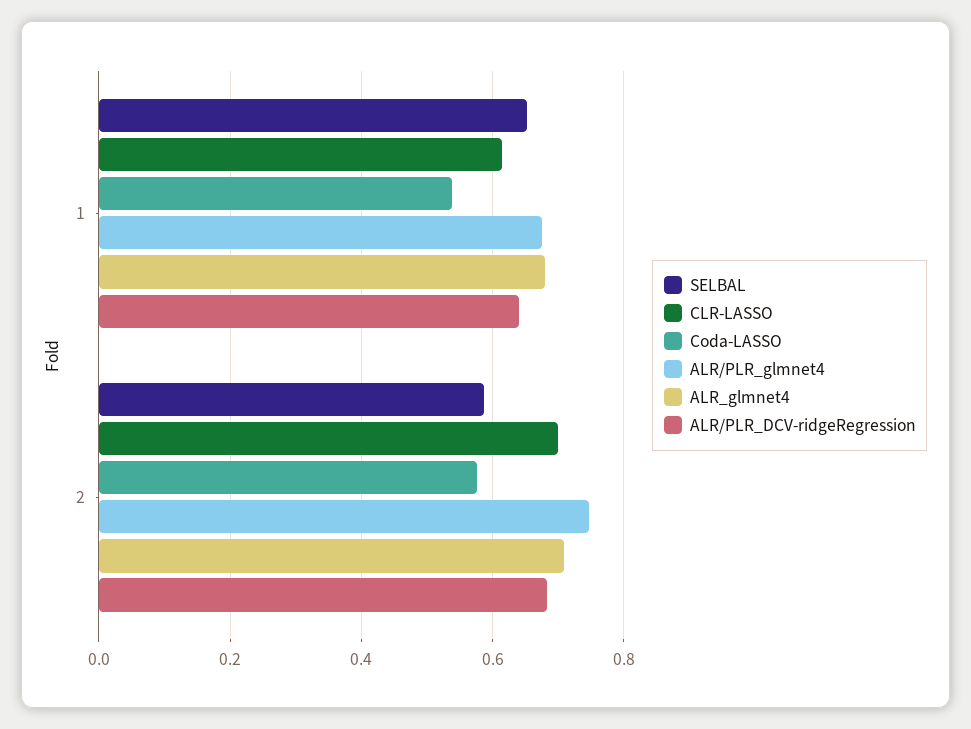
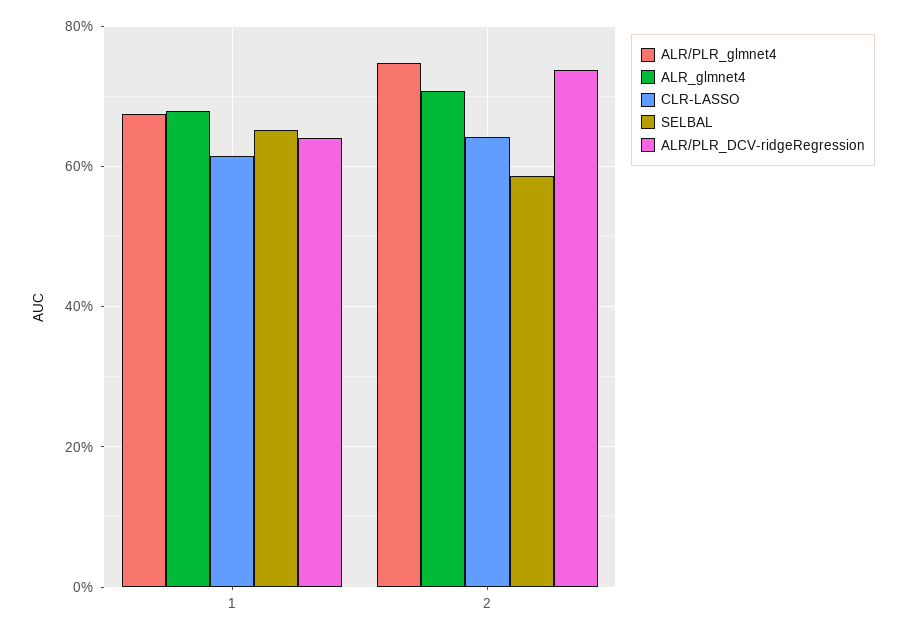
  {
    "SELBAL": {
      "1": 0.66,
      "2": 0.58
    },
    "CLR-LASSO": {
      "1": 0.62,
-     "2": 0.7
+     "2": 0.64
    },
-   "Coda-LASSO": {
-     "1": 0.54,
-     "2": 0.58
-   },
    "ALR/PLR_glmnet4": {
      "1": 0.68,
      "2": 0.74
    },
    "ALR_glmnet4": {
      "1": 0.68,
      "2": 0.7
    },
    "ALR/PLR_DCV-ridgeRegression": {
      "1": 0.64,
-     "2": 0.68
+     "2": 0.74
    }
  }

